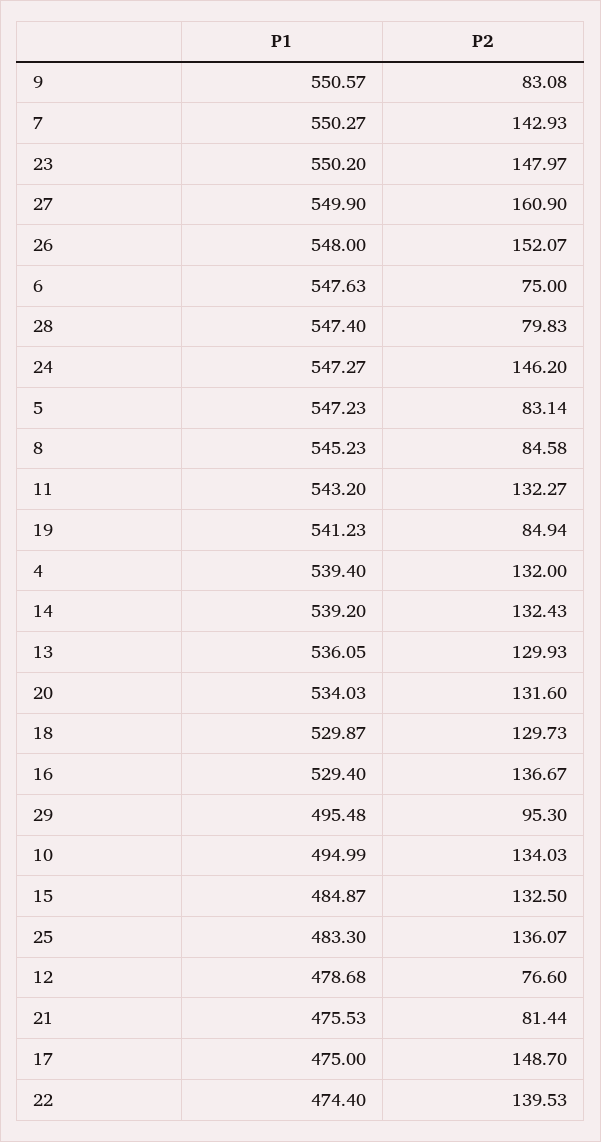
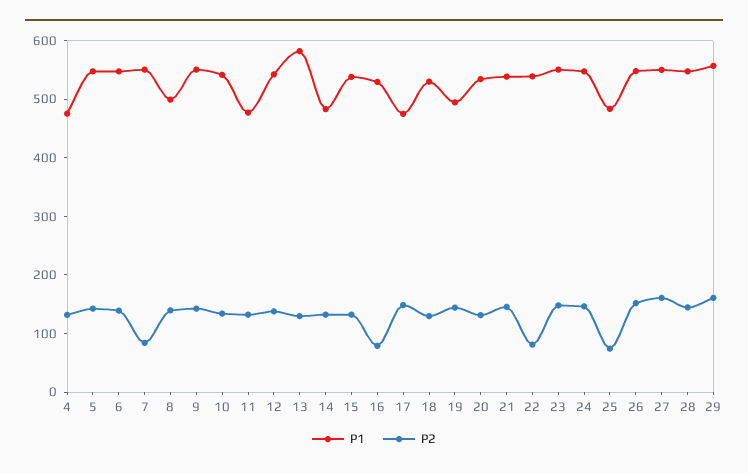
  {
    "P1": {
      "9": 550.57,
      "7": 550.27,
      "23": 550.2,
      "27": 549.9,
      "26": 548,
      "6": 547.63,
      "28": 547.4,
      "24": 547.27,
      "5": 547.23,
-     "8": 545.23,
+     "8": 500,
-     "11": 543.2,
+     "11": 480,
-     "19": 541.23,
+     "19": 500,
-     "4": 539.4,
+     "4": 480,
-     "14": 539.2,
+     "14": 480,
-     "13": 536.05,
+     "13": 580,
      "20": 534.03,
      "18": 529.87,
      "16": 529.4,
-     "29": 495.48,
+     "29": 560,
-     "10": 494.99,
+     "10": 540,
-     "15": 484.87,
+     "15": 540,
      "25": 483.3,
-     "12": 478.68,
+     "12": 540,
-     "21": 475.53,
+     "21": 540,
      "17": 475,
-     "22": 474.4
+     "22": 540
    },
    "P2": {
-     "9": 83.08,
+     "9": 140,
-     "7": 142.93,
+     "7": 80,
      "23": 147.97,
      "27": 160.9,
      "26": 152.07,
-     "6": 75,
+     "6": 140,
-     "28": 79.83,
+     "28": 140,
      "24": 146.2,
-     "5": 83.14,
+     "5": 140,
-     "8": 84.58,
+     "8": 140,
      "11": 132.27,
-     "19": 84.94,
+     "19": 140,
      "4": 132,
      "14": 132.43,
      "13": 129.93,
      "20": 131.6,
      "18": 129.73,
-     "16": 136.67,
+     "16": 80,
-     "29": 95.3,
+     "29": 160,
      "10": 134.03,
      "15": 132.5,
-     "25": 136.07,
+     "25": 80,
-     "12": 76.6,
+     "12": 140,
-     "21": 81.44,
+     "21": 140,
      "17": 148.7,
-     "22": 139.53
+     "22": 80
    }
  }

